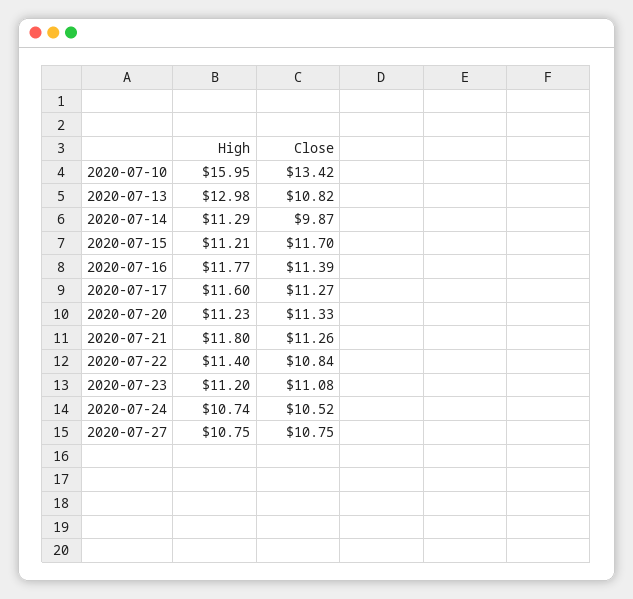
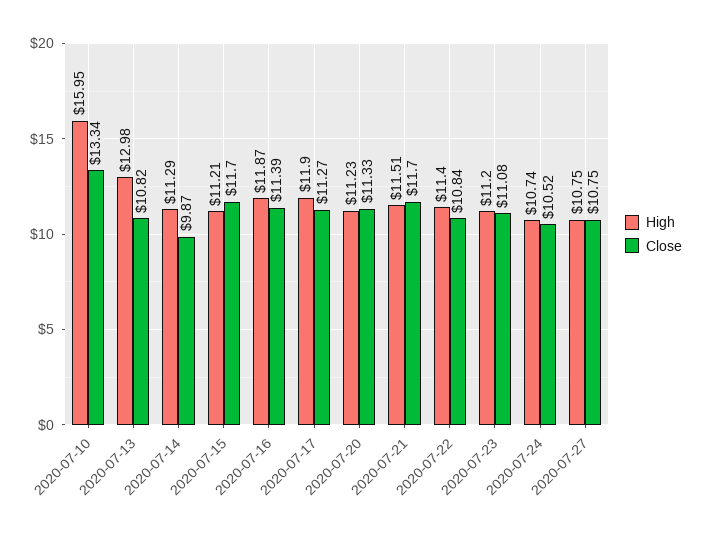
  {
    "High": {
      "2020-07-10": 15.95,
      "2020-07-13": 12.98,
      "2020-07-14": 11.29,
      "2020-07-15": 11.21,
-     "2020-07-16": 11.77,
+     "2020-07-16": 11.87,
-     "2020-07-17": 11.6,
+     "2020-07-17": 11.9,
      "2020-07-20": 11.23,
-     "2020-07-21": 11.8,
+     "2020-07-21": 11.51,
      "2020-07-22": 11.4,
      "2020-07-23": 11.2,
      "2020-07-24": 10.74,
      "2020-07-27": 10.75
    },
    "Close": {
-     "2020-07-10": 13.42,
+     "2020-07-10": 13.34,
      "2020-07-13": 10.82,
      "2020-07-14": 9.87,
      "2020-07-15": 11.7,
      "2020-07-16": 11.39,
      "2020-07-17": 11.27,
      "2020-07-20": 11.33,
-     "2020-07-21": 11.26,
+     "2020-07-21": 11.7,
      "2020-07-22": 10.84,
      "2020-07-23": 11.08,
      "2020-07-24": 10.52,
      "2020-07-27": 10.75
    }
  }

